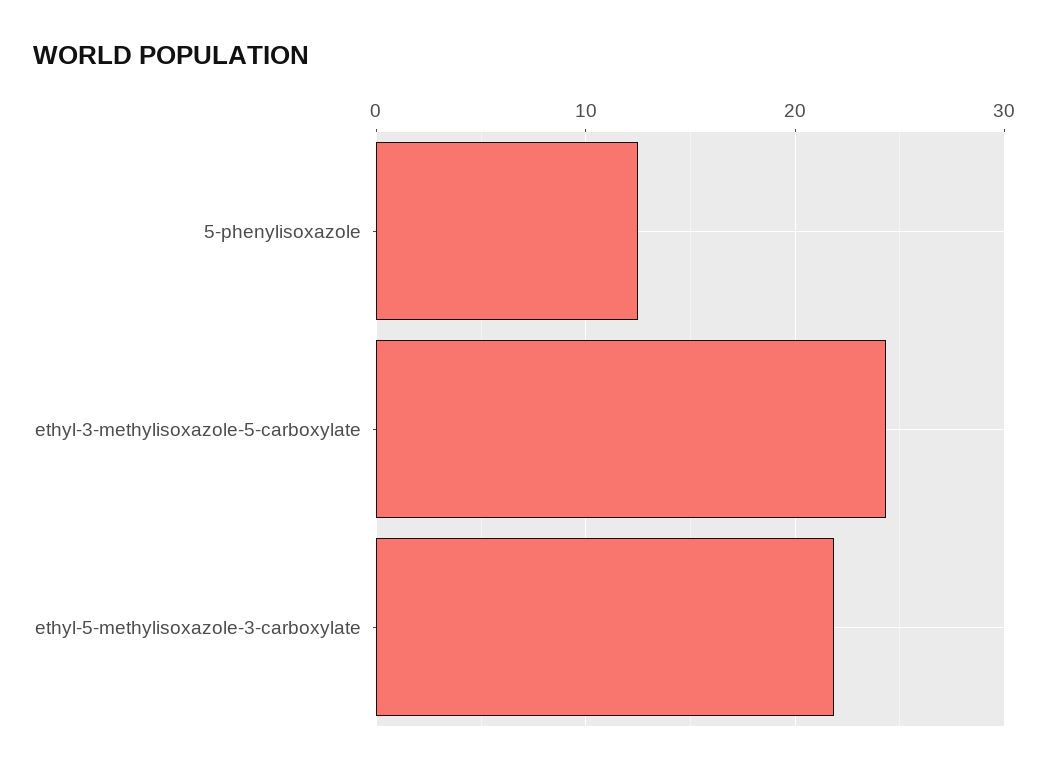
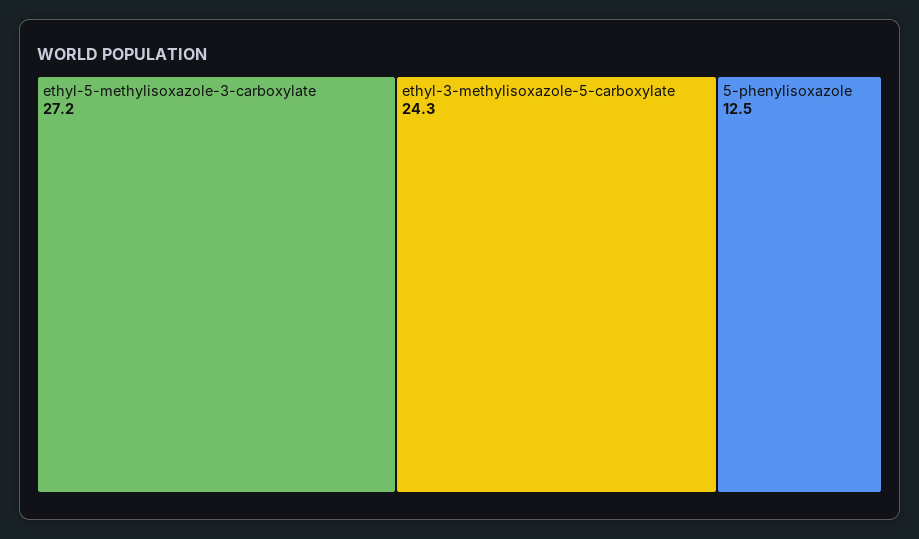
  {
    "5-phenylisoxazole": 12.5,
    "ethyl-3-methylisoxazole-5-carboxylate": 24.3,
-   "ethyl-5-methylisoxazole-3-carboxylate": 22
+   "ethyl-5-methylisoxazole-3-carboxylate": 27.2
  }

